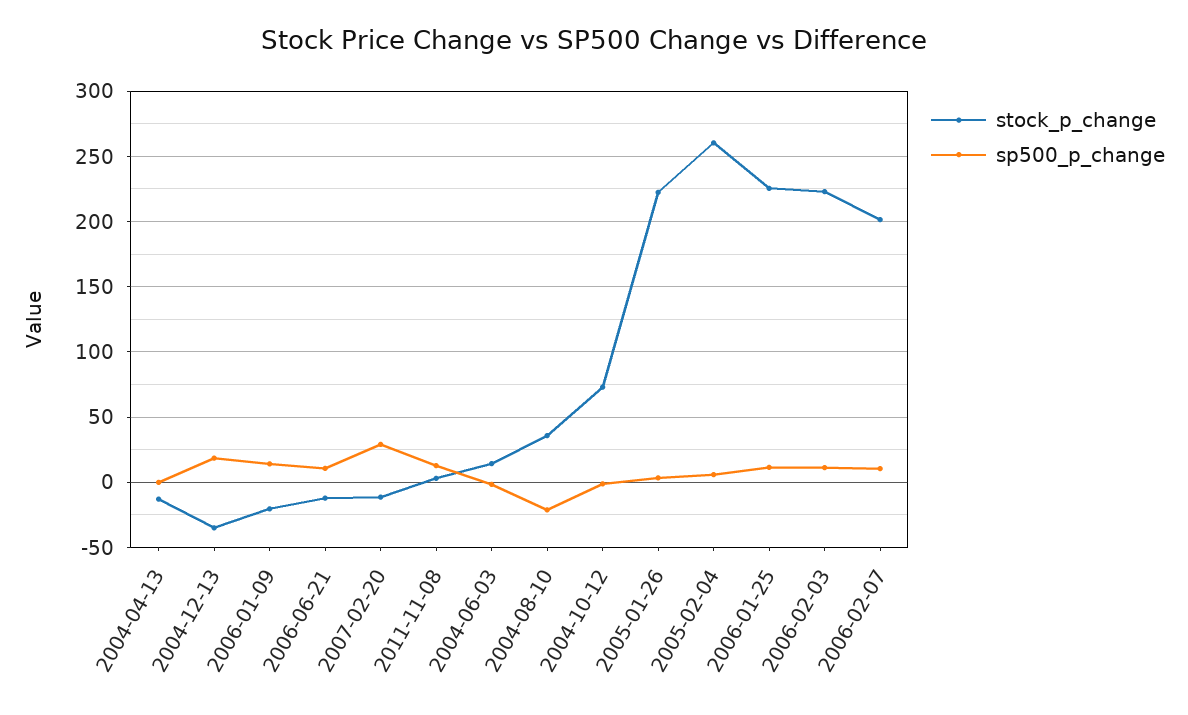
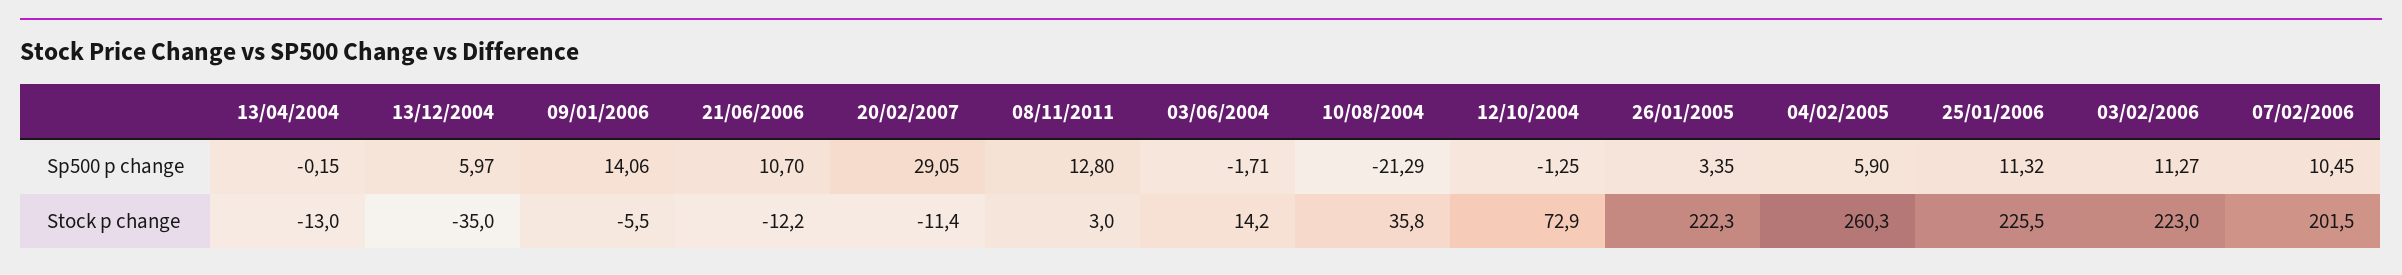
  {
    "stock_p_change": {
      "2004-04-13": -13,
      "2004-12-13": -35,
-     "2006-01-09": -20,
+     "2006-01-09": -5.5,
      "2006-06-21": -12.2,
      "2007-02-20": -11.4,
      "2011-11-08": 3,
      "2004-06-03": 14.2,
      "2004-08-10": 35.8,
      "2004-10-12": 72.9,
      "2005-01-26": 222.3,
      "2005-02-04": 260.3,
      "2006-01-25": 225.5,
      "2006-02-03": 223,
      "2006-02-07": 201.5
    },
    "sp500_p_change": {
      "2004-04-13": -0.15,
-     "2004-12-13": 20,
+     "2004-12-13": 5.97,
      "2006-01-09": 14.06,
      "2006-06-21": 10.7,
      "2007-02-20": 29.05,
      "2011-11-08": 12.8,
      "2004-06-03": -1.71,
      "2004-08-10": -21.29,
      "2004-10-12": -1.25,
      "2005-01-26": 3.35,
      "2005-02-04": 5.9,
      "2006-01-25": 11.32,
      "2006-02-03": 11.27,
      "2006-02-07": 10.45
    }
  }

